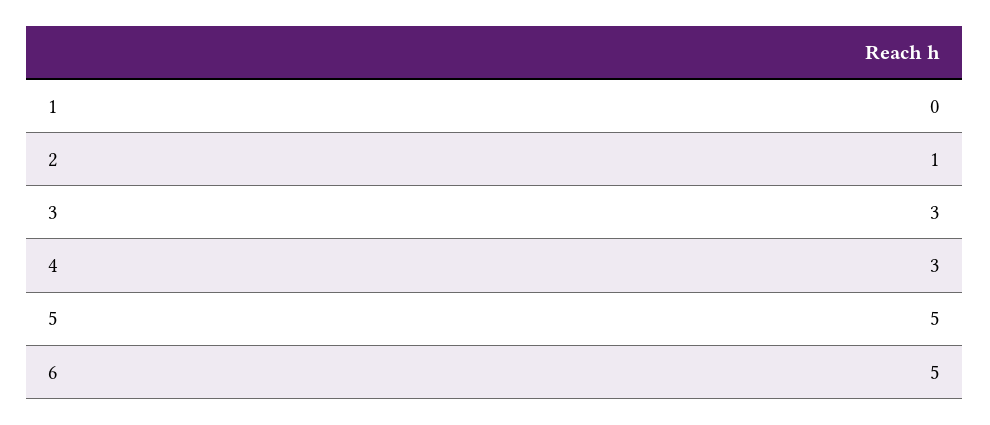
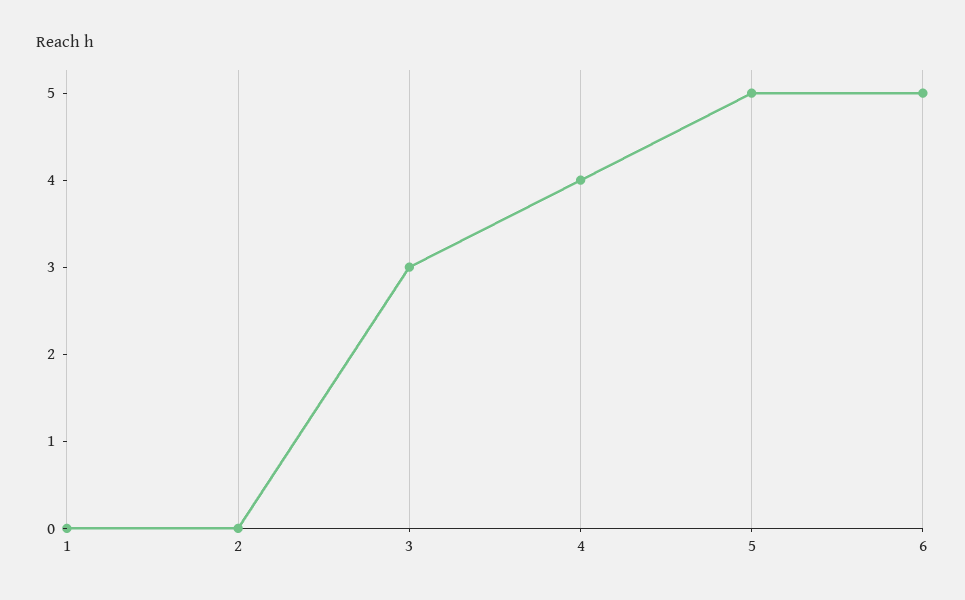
  {
    "1": 0,
-   "2": 1,
+   "2": 0,
    "3": 3,
-   "4": 3,
+   "4": 4,
    "5": 5,
    "6": 5
  }

